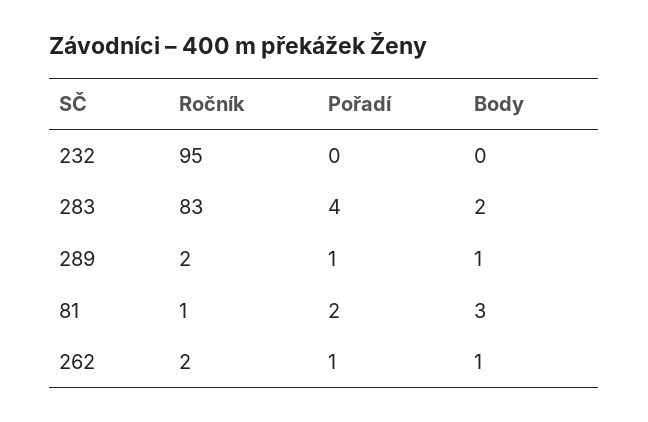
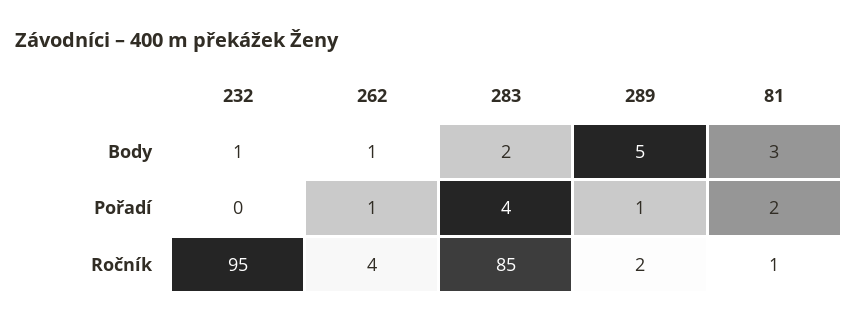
  {
    "Ročník": {
      "232": 95,
-     "283": 83,
+     "283": 85,
      "289": 2,
      "81": 1,
-     "262": 2
+     "262": 4
    },
    "Pořadí": {
      "232": 0,
      "283": 4,
      "289": 1,
      "81": 2,
      "262": 1
    },
    "Body": {
-     "232": 0,
+     "232": 1,
      "283": 2,
-     "289": 1,
+     "289": 5,
      "81": 3,
      "262": 1
    }
  }

